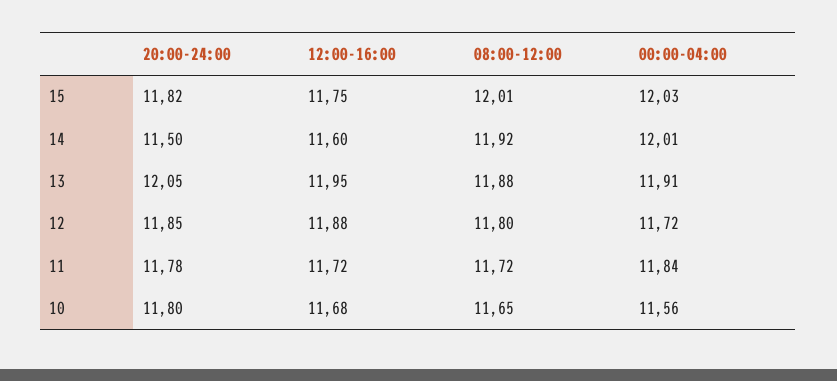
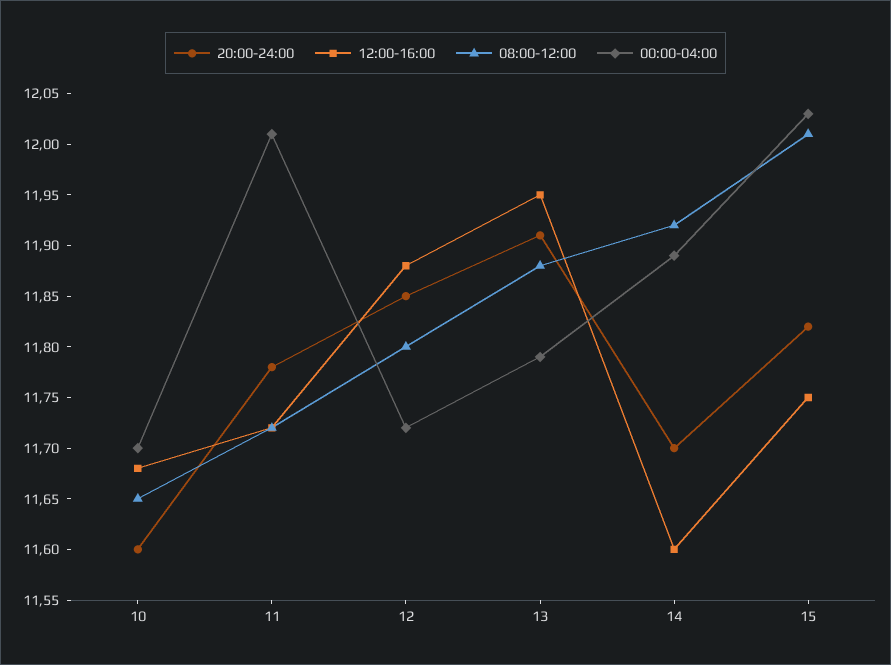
  {
    "20:00-24:00": {
      "15": 11.82,
-     "14": 11.5,
+     "14": 11.7,
-     "13": 12.05,
+     "13": 11.91,
      "12": 11.85,
      "11": 11.78,
-     "10": 11.8
+     "10": 11.6
    },
    "12:00-16:00": {
      "15": 11.75,
      "14": 11.6,
      "13": 11.95,
      "12": 11.88,
      "11": 11.72,
      "10": 11.68
    },
    "08:00-12:00": {
      "15": 12.01,
      "14": 11.92,
      "13": 11.88,
      "12": 11.8,
      "11": 11.72,
      "10": 11.65
    },
    "00:00-04:00": {
      "15": 12.03,
-     "14": 12.01,
+     "14": 11.89,
-     "13": 11.91,
+     "13": 11.79,
      "12": 11.72,
-     "11": 11.84,
+     "11": 12.01,
-     "10": 11.56
+     "10": 11.7
    }
  }

